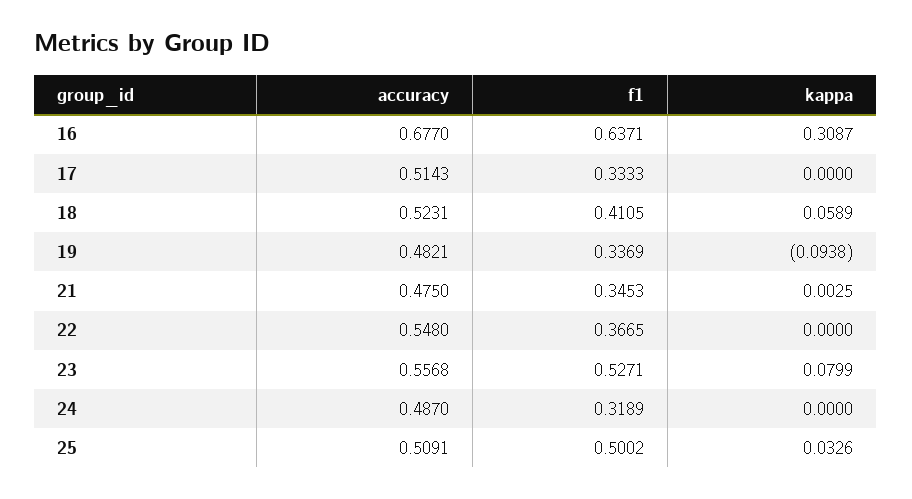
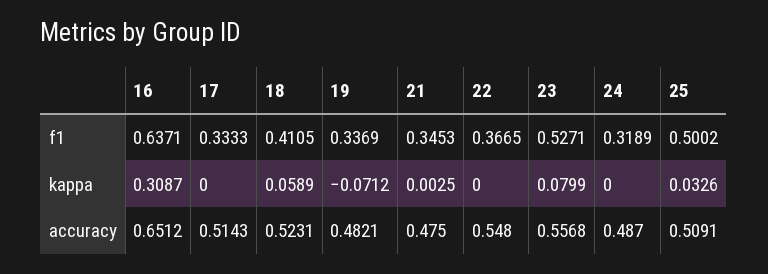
  {
    "accuracy": {
-     "16": 0.677,
+     "16": 0.6512,
      "17": 0.5143,
      "18": 0.5231,
      "19": 0.4821,
      "21": 0.475,
      "22": 0.548,
      "23": 0.5568,
      "24": 0.487,
      "25": 0.5091
    },
    "f1": {
      "16": 0.6371,
      "17": 0.3333,
      "18": 0.4105,
      "19": 0.3369,
      "21": 0.3453,
      "22": 0.3665,
      "23": 0.5271,
      "24": 0.3189,
      "25": 0.5002
    },
    "kappa": {
      "16": 0.3087,
      "17": 0,
      "18": 0.0589,
-     "19": -0.0938,
+     "19": -0.0712,
      "21": 0.0025,
      "22": 0,
      "23": 0.0799,
      "24": 0,
      "25": 0.0326
    }
  }

